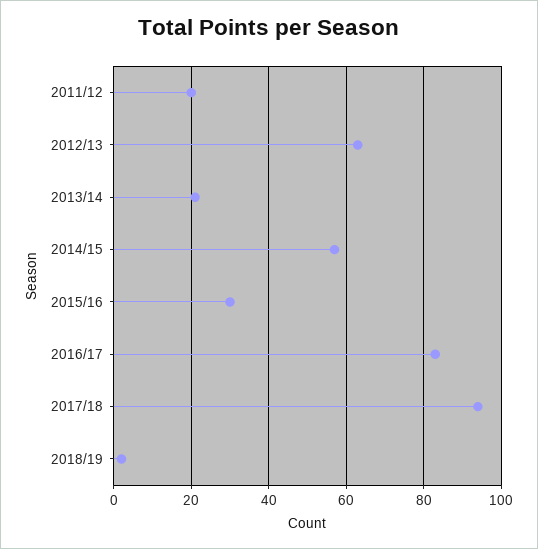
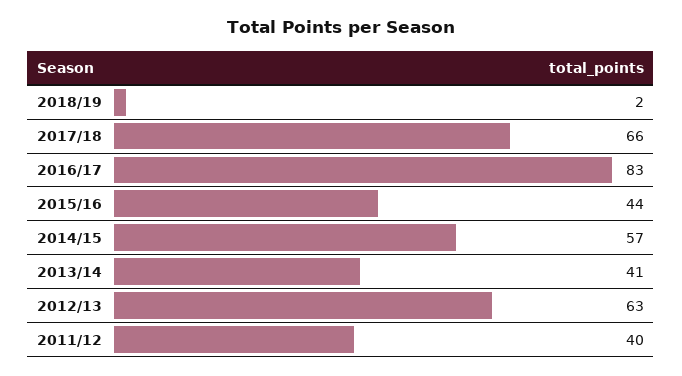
  {
-   "2011/12": 20,
+   "2011/12": 40,
    "2012/13": 63,
-   "2013/14": 20,
+   "2013/14": 41,
    "2014/15": 57,
-   "2015/16": 30,
+   "2015/16": 44,
    "2016/17": 83,
-   "2017/18": 95,
+   "2017/18": 66,
    "2018/19": 2
  }

